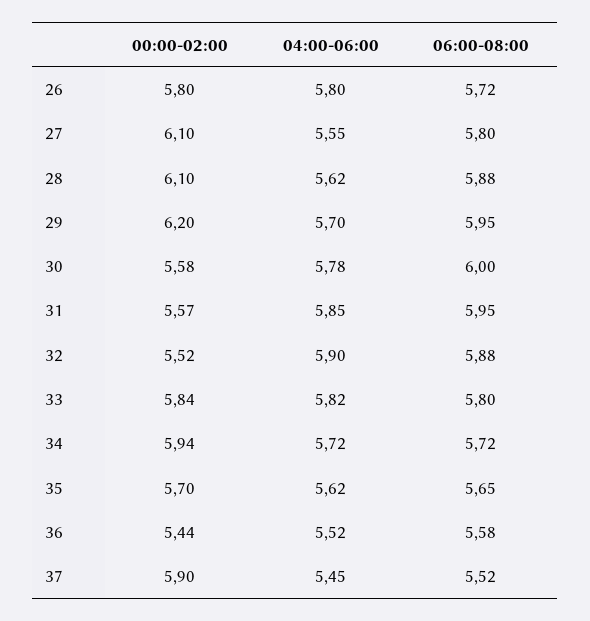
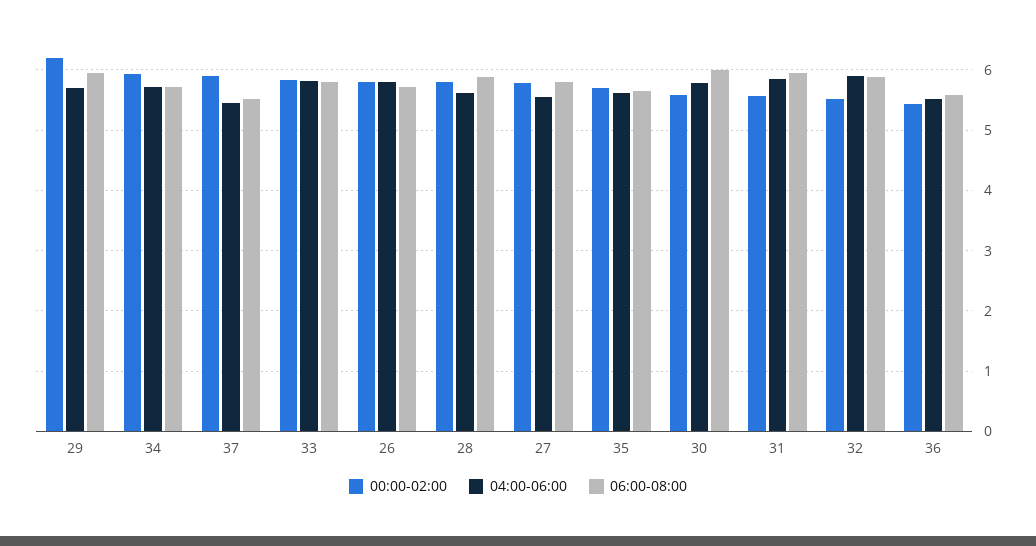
  {
    "00:00-02:00": {
      "26": 5.8,
-     "27": 6.1,
+     "27": 5.8,
-     "28": 6.1,
+     "28": 5.8,
      "29": 6.2,
      "30": 5.58,
      "31": 5.57,
      "32": 5.52,
      "33": 5.84,
      "34": 5.94,
      "35": 5.7,
      "36": 5.44,
      "37": 5.9
    },
    "04:00-06:00": {
      "26": 5.8,
      "27": 5.55,
      "28": 5.62,
      "29": 5.7,
      "30": 5.78,
      "31": 5.85,
      "32": 5.9,
      "33": 5.82,
      "34": 5.72,
      "35": 5.62,
      "36": 5.52,
      "37": 5.45
    },
    "06:00-08:00": {
      "26": 5.72,
      "27": 5.8,
      "28": 5.88,
      "29": 5.95,
      "30": 6,
      "31": 5.95,
      "32": 5.88,
      "33": 5.8,
      "34": 5.72,
      "35": 5.65,
      "36": 5.58,
      "37": 5.52
    }
  }

